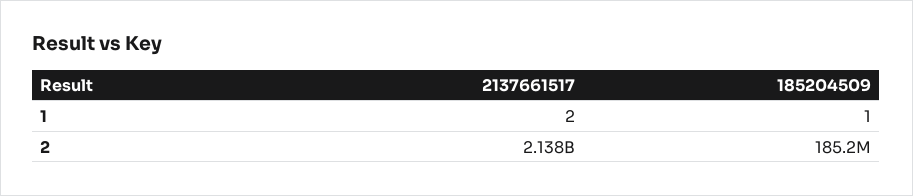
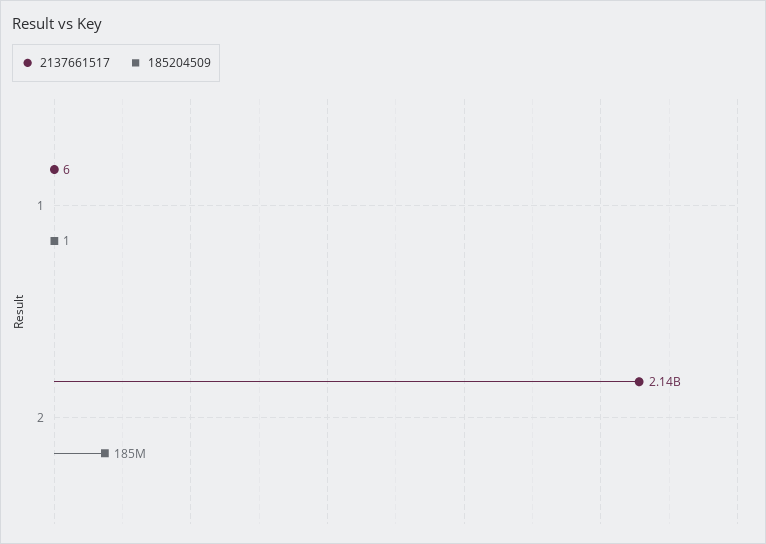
  {
    "2137661517": {
-     "1": 2,
+     "1": 6,
      "2": 2138000000
    },
    "185204509": {
      "1": 1,
      "2": 185200000
    }
  }

